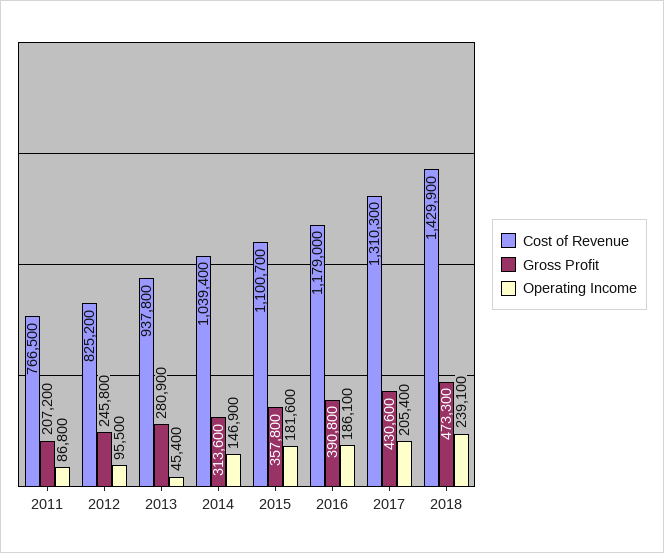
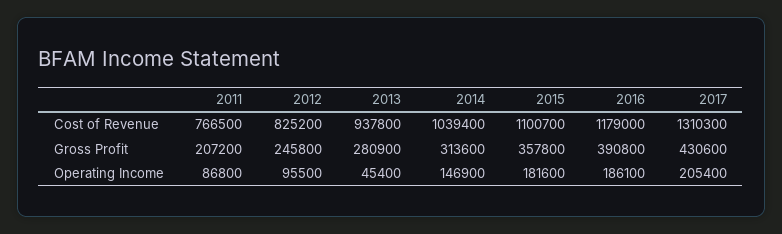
  {
    "Cost of Revenue": {
      "2011": 766500,
      "2012": 825200,
      "2013": 937800,
      "2014": 1039400,
      "2015": 1100700,
      "2016": 1179000,
-     "2017": 1310300,
+     "2017": 1310300
-     "2018": 1429900
    },
    "Gross Profit": {
      "2011": 207200,
      "2012": 245800,
      "2013": 280900,
      "2014": 313600,
      "2015": 357800,
      "2016": 390800,
-     "2017": 430600,
+     "2017": 430600
-     "2018": 473300
    },
    "Operating Income": {
      "2011": 86800,
      "2012": 95500,
      "2013": 45400,
      "2014": 146900,
      "2015": 181600,
      "2016": 186100,
-     "2017": 205400,
+     "2017": 205400
-     "2018": 239100
    }
  }

